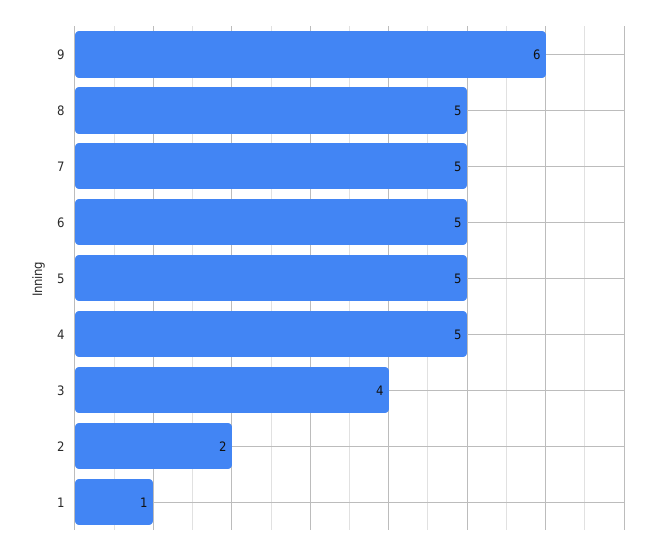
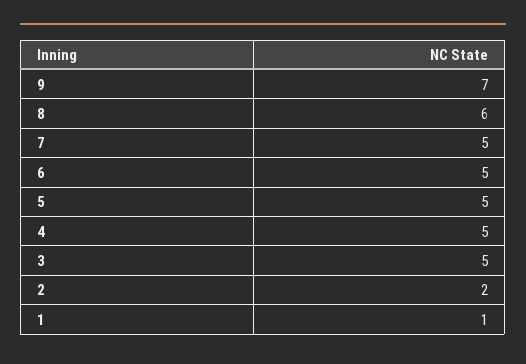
  {
-   "9": 6,
+   "9": 7,
-   "8": 5,
+   "8": 6,
    "7": 5,
    "6": 5,
    "5": 5,
    "4": 5,
-   "3": 4,
+   "3": 5,
    "2": 2,
    "1": 1
  }

